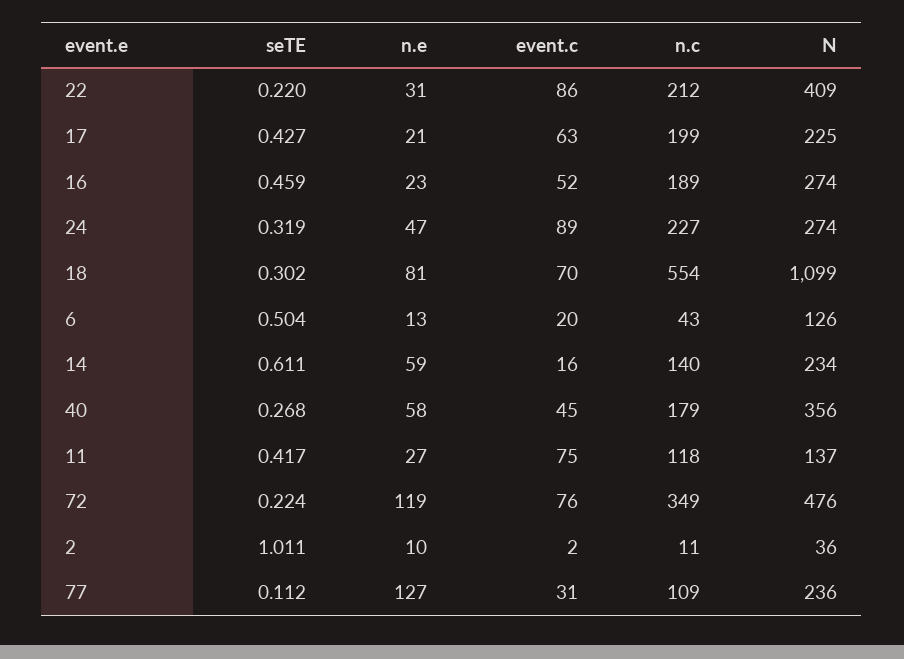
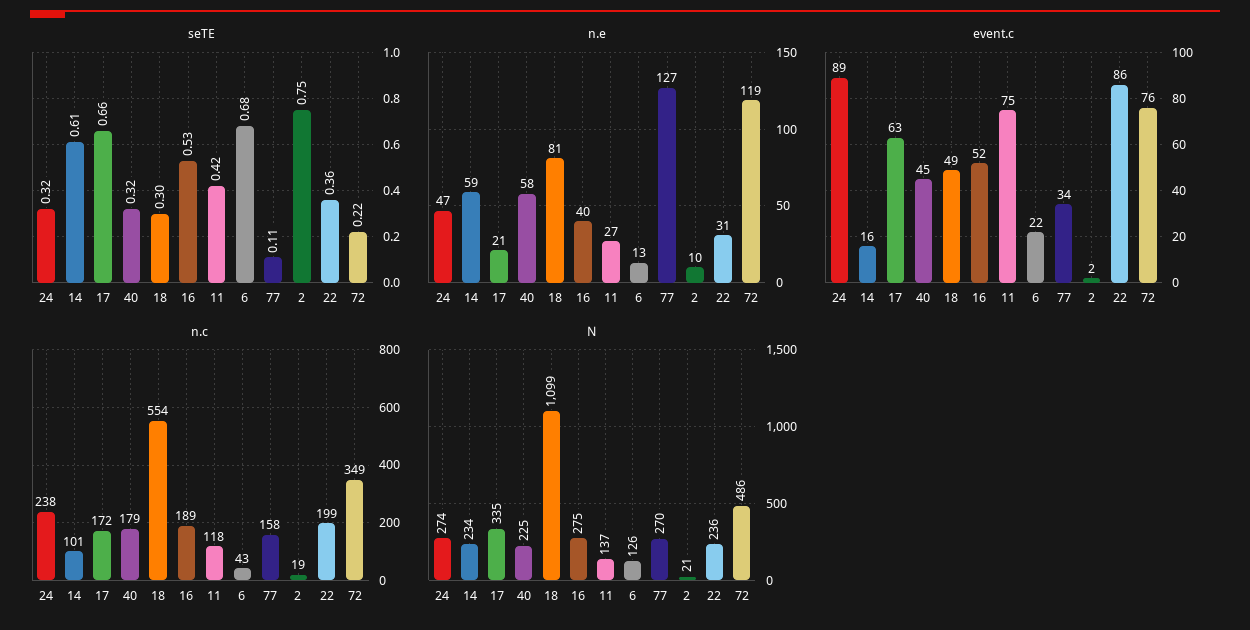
  {
    "seTE": {
-     "22": 0.22,
+     "22": 0.36,
-     "17": 0.427,
+     "17": 0.66,
-     "16": 0.459,
+     "16": 0.53,
      "24": 0.319,
      "18": 0.302,
-     "6": 0.504,
+     "6": 0.68,
      "14": 0.611,
-     "40": 0.268,
+     "40": 0.32,
      "11": 0.417,
      "72": 0.224,
-     "2": 1.011,
+     "2": 0.75,
      "77": 0.112
    },
    "n.e": {
      "22": 31,
      "17": 21,
-     "16": 23,
+     "16": 40,
      "24": 47,
      "18": 81,
      "6": 13,
      "14": 59,
      "40": 58,
      "11": 27,
      "72": 119,
      "2": 10,
      "77": 127
    },
    "event.c": {
      "22": 86,
      "17": 63,
      "16": 52,
      "24": 89,
-     "18": 70,
+     "18": 49,
-     "6": 20,
+     "6": 22,
      "14": 16,
      "40": 45,
      "11": 75,
      "72": 76,
      "2": 2,
-     "77": 31
+     "77": 34
    },
    "n.c": {
-     "22": 212,
+     "22": 199,
-     "17": 199,
+     "17": 172,
      "16": 189,
-     "24": 227,
+     "24": 238,
      "18": 554,
      "6": 43,
-     "14": 140,
+     "14": 101,
      "40": 179,
      "11": 118,
      "72": 349,
-     "2": 11,
+     "2": 19,
-     "77": 109
+     "77": 158
    },
    "N": {
-     "22": 409,
+     "22": 236,
-     "17": 225,
+     "17": 335,
-     "16": 274,
+     "16": 275,
      "24": 274,
      "18": 1099,
      "6": 126,
      "14": 234,
-     "40": 356,
+     "40": 225,
      "11": 137,
-     "72": 476,
+     "72": 486,
-     "2": 36,
+     "2": 21,
-     "77": 236
+     "77": 270
    }
  }

